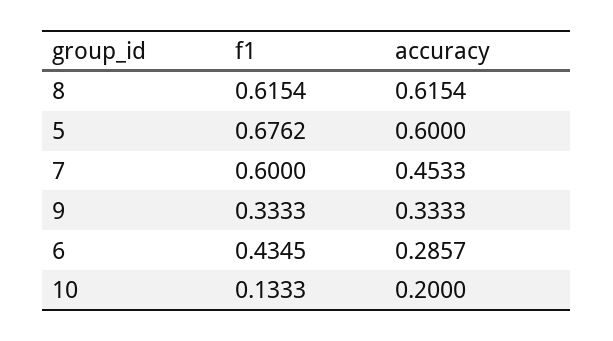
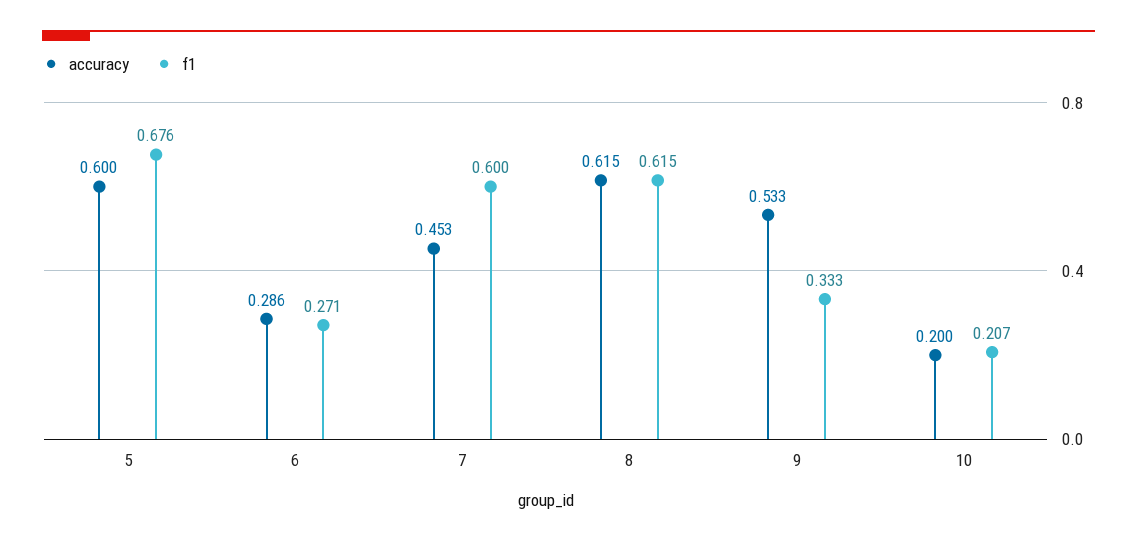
  {
    "f1": {
      "8": 0.6154,
      "5": 0.6762,
      "7": 0.6,
      "9": 0.3333,
-     "6": 0.4345,
+     "6": 0.271,
-     "10": 0.1333
+     "10": 0.207
    },
    "accuracy": {
      "8": 0.6154,
      "5": 0.6,
      "7": 0.4533,
-     "9": 0.3333,
+     "9": 0.533,
      "6": 0.2857,
      "10": 0.2
    }
  }

